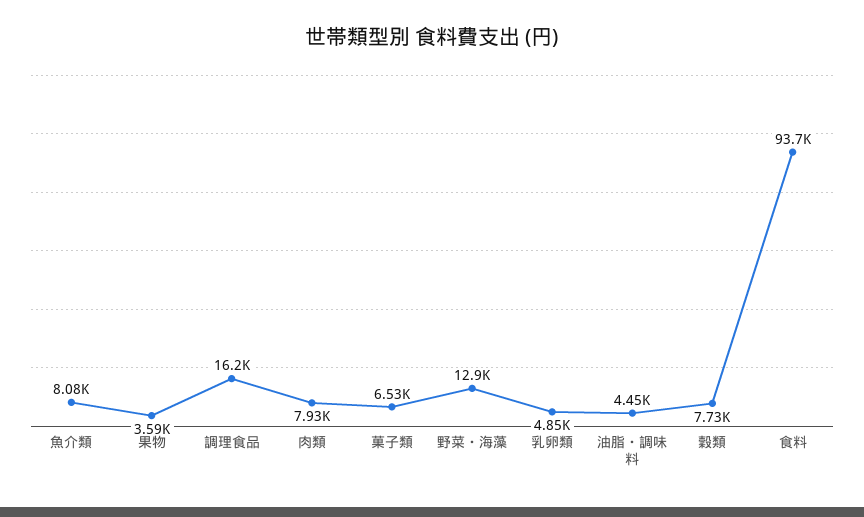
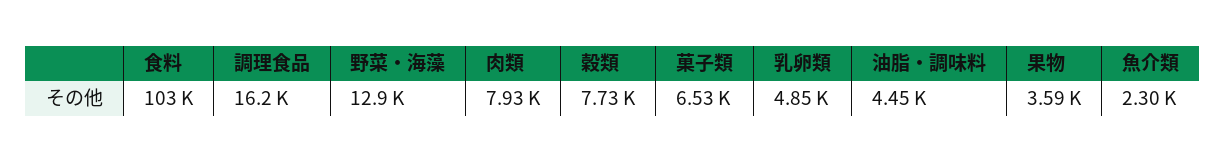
  {
-   "魚介類": 8080,
+   "魚介類": 2300,
    "果物": 3590,
    "調理食品": 16200,
    "肉類": 7930,
    "菓子類": 6530,
    "野菜・海藻": 12900,
    "乳卵類": 4850,
    "油脂・調味料": 4450,
    "穀類": 7730,
-   "食料": 93700
+   "食料": 103000
  }

